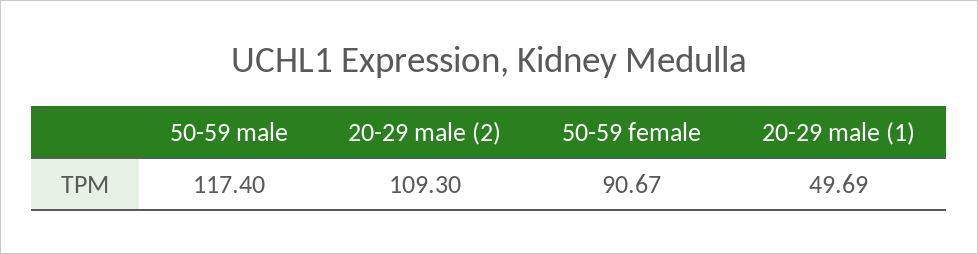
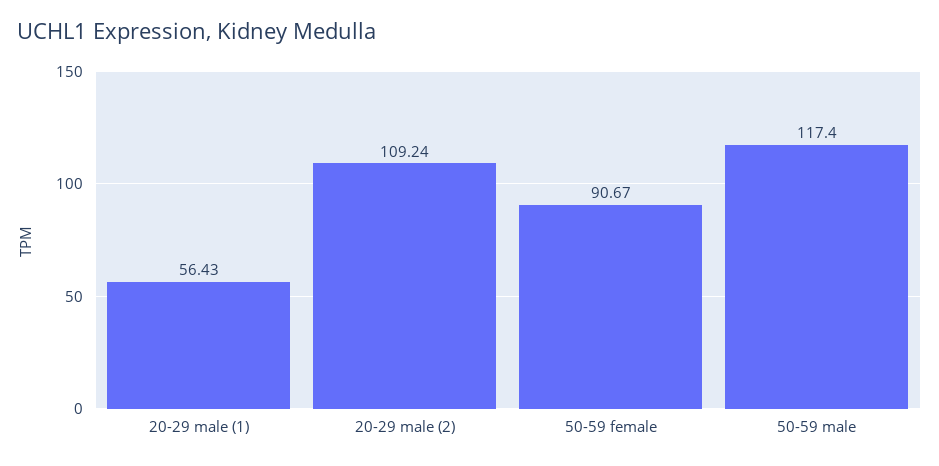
  {
    "50-59 male": 117.4,
-   "20-29 male (2)": 109.3,
+   "20-29 male (2)": 109.24,
    "50-59 female": 90.67,
-   "20-29 male (1)": 49.69
+   "20-29 male (1)": 56.43
  }

